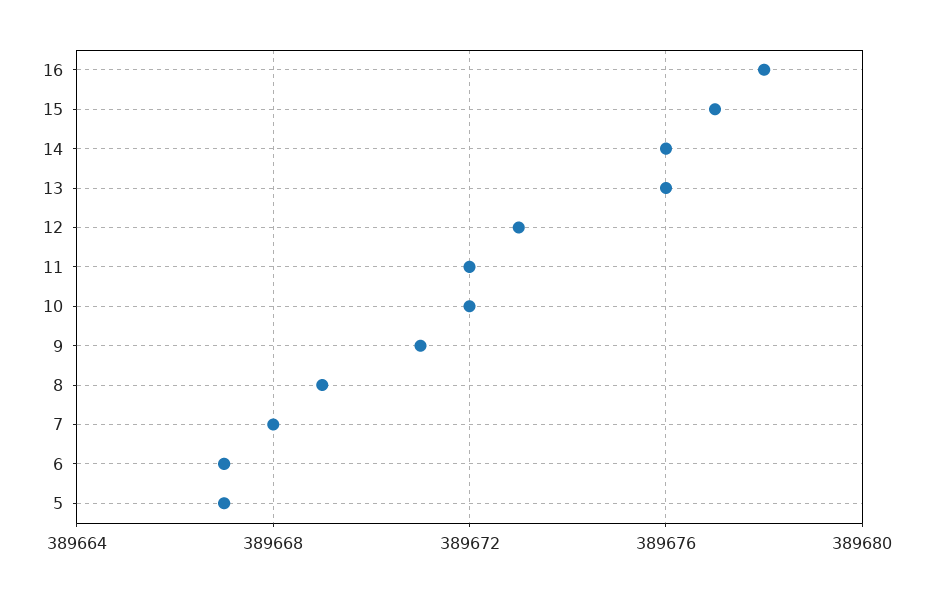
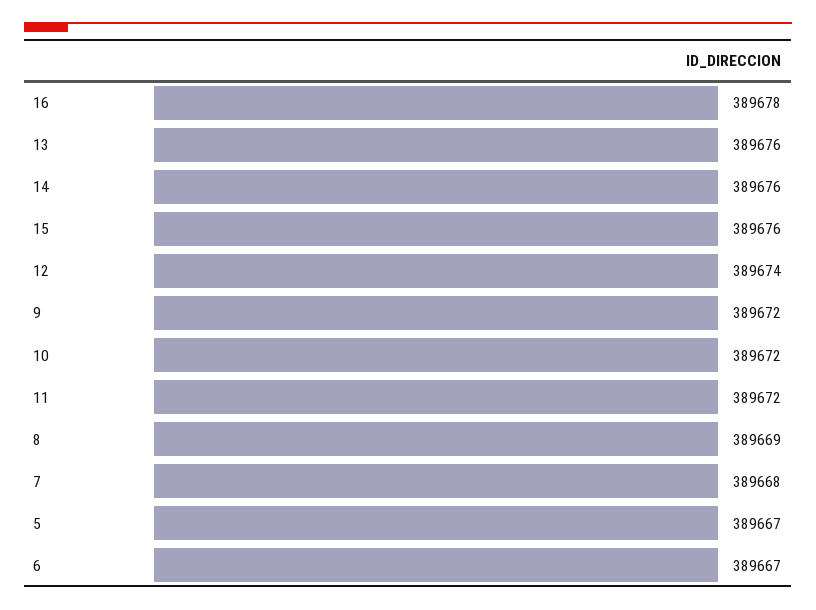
  {
    "16": 389678,
-   "15": 389677,
+   "15": 389676,
    "14": 389676,
    "13": 389676,
-   "12": 389673,
+   "12": 389674,
    "11": 389672,
    "10": 389672,
-   "9": 389671,
+   "9": 389672,
    "8": 389669,
    "7": 389668,
    "6": 389667,
    "5": 389667
  }

